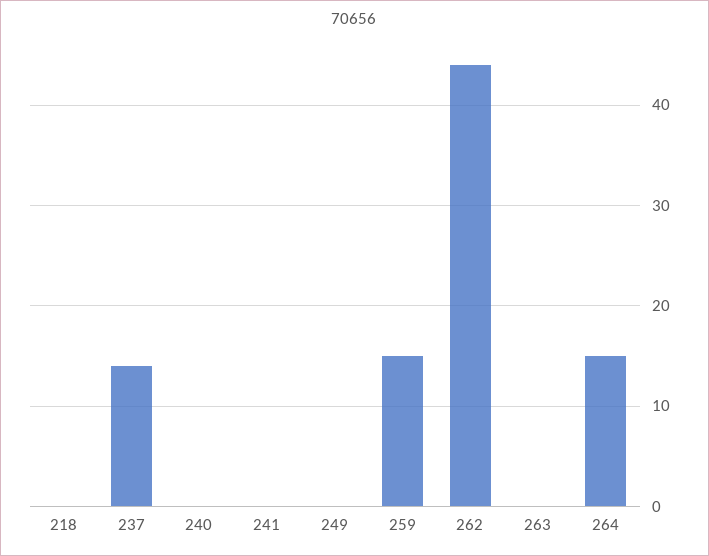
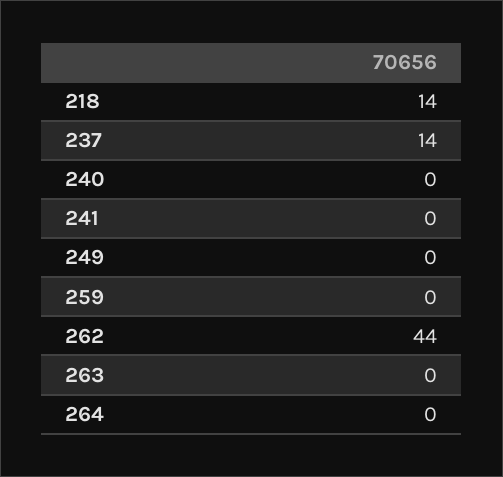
  {
-   "218": 0,
+   "218": 14,
    "237": 14,
    "240": 0,
    "241": 0,
    "249": 0,
-   "259": 15,
+   "259": 0,
    "262": 44,
    "263": 0,
-   "264": 15
+   "264": 0
  }

